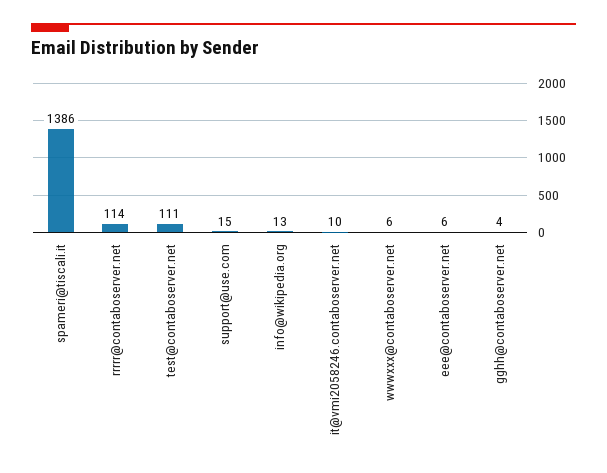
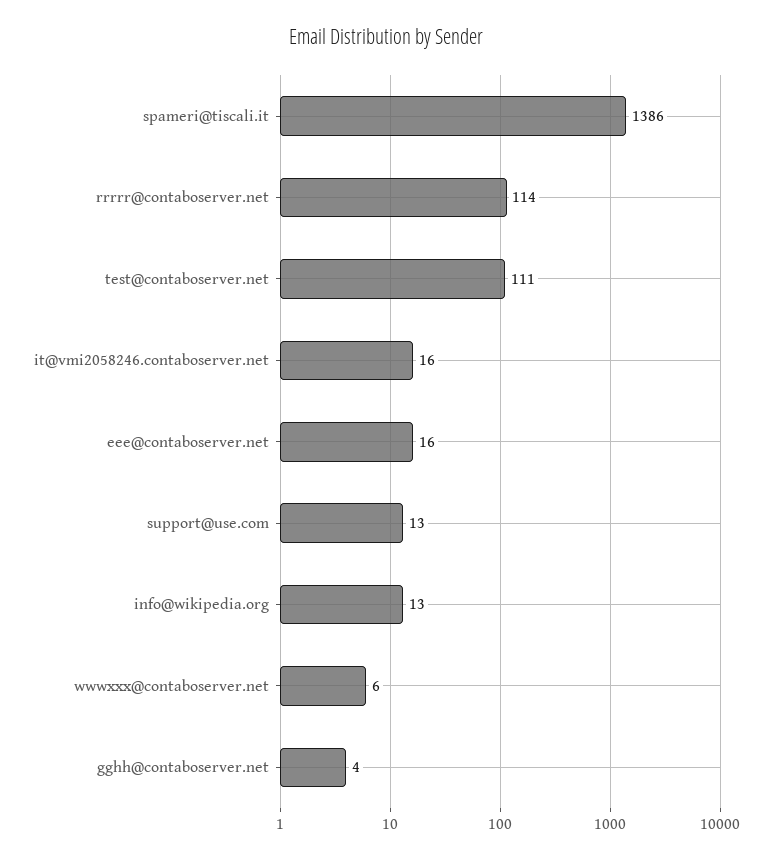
  {
    "spameri@tiscali.it": 1386,
    "rrrrr@contaboserver.net": 114,
    "test@contaboserver.net": 111,
-   "support@use.com": 15,
+   "support@use.com": 13,
    "info@wikipedia.org": 13,
-   "it@vmi2058246.contaboserver.net": 10,
+   "it@vmi2058246.contaboserver.net": 16,
    "wwwxxx@contaboserver.net": 6,
-   "eee@contaboserver.net": 6,
+   "eee@contaboserver.net": 16,
    "gghh@contaboserver.net": 4
  }

